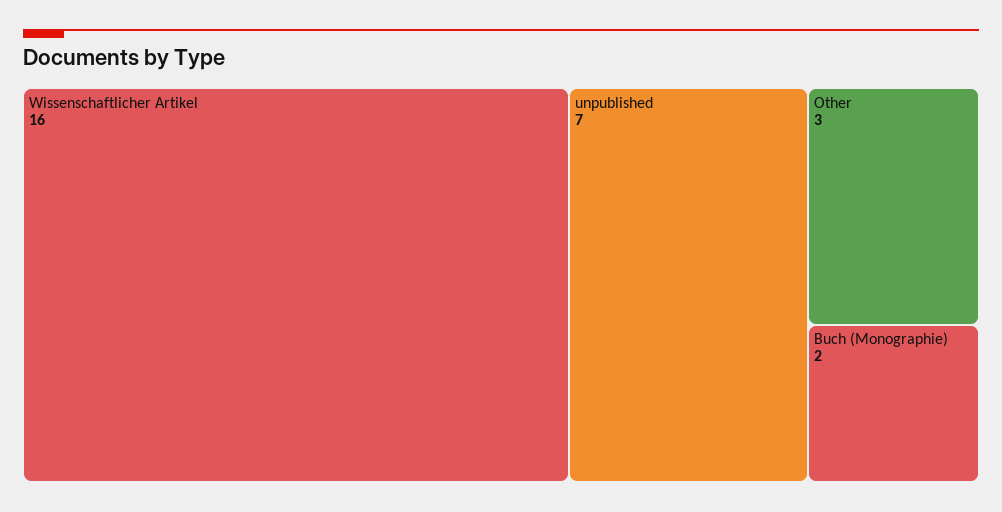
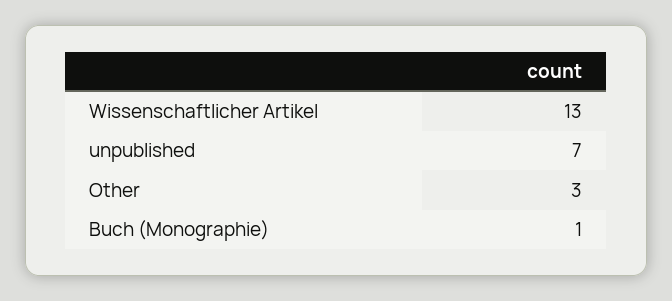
  {
-   "Wissenschaftlicher Artikel": 16,
+   "Wissenschaftlicher Artikel": 13,
    "unpublished": 7,
    "Other": 3,
-   "Buch (Monographie)": 2
+   "Buch (Monographie)": 1
  }

